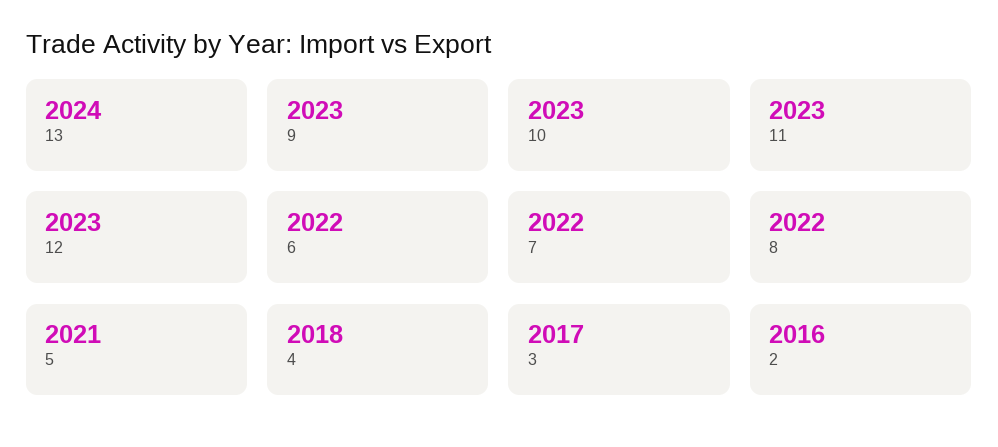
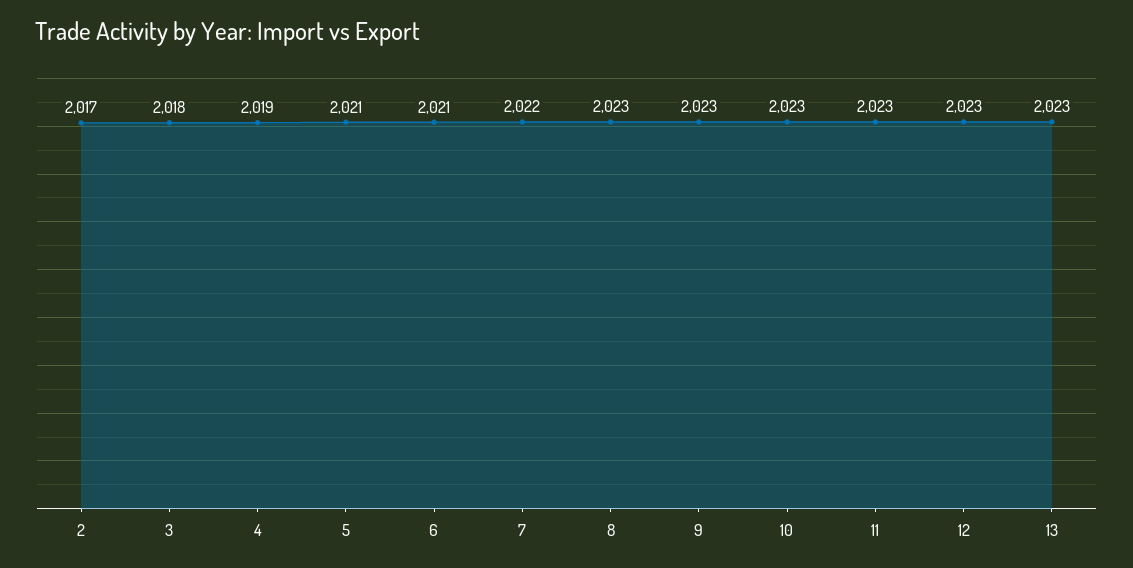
  {
-   "13": 2024,
+   "13": 2023,
    "9": 2023,
    "10": 2023,
    "11": 2023,
    "12": 2023,
-   "6": 2022,
+   "6": 2021,
    "7": 2022,
-   "8": 2022,
+   "8": 2023,
    "5": 2021,
-   "4": 2018,
+   "4": 2019,
-   "3": 2017,
+   "3": 2018,
-   "2": 2016
+   "2": 2017
  }

